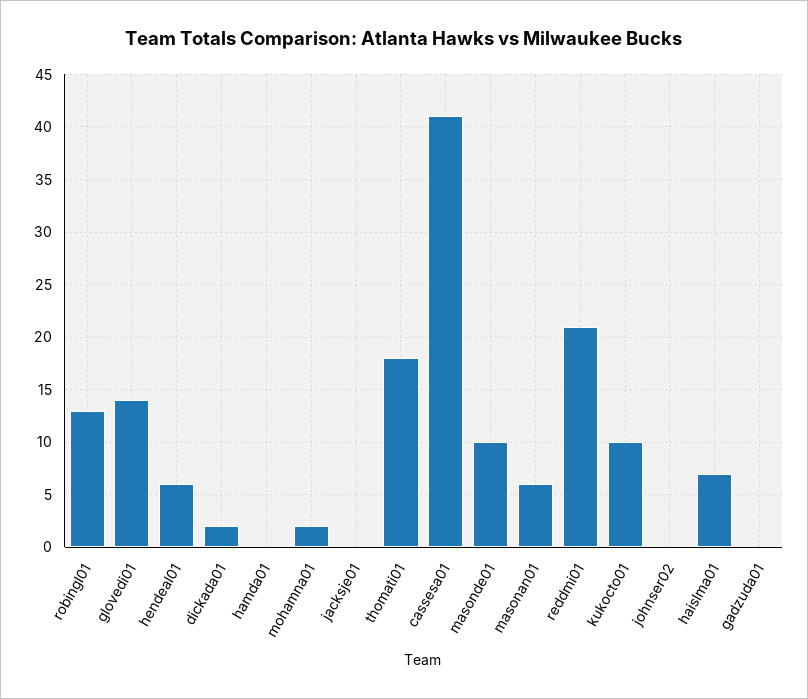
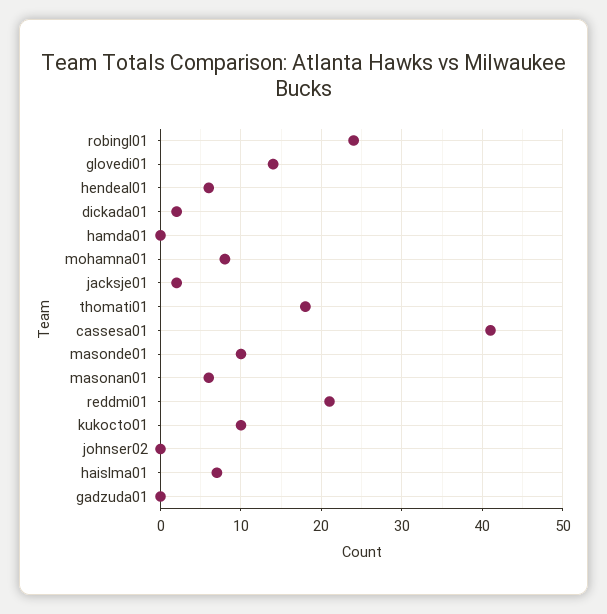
  {
-   "robingl01": 13,
+   "robingl01": 24,
    "glovedi01": 14,
    "hendeal01": 6,
    "dickada01": 2,
    "hamda01": 0,
-   "mohamna01": 2,
+   "mohamna01": 8,
-   "jacksje01": 0,
+   "jacksje01": 2,
    "thomati01": 18,
    "cassesa01": 41,
    "masonde01": 10,
    "masonan01": 6,
    "reddmi01": 21,
    "kukocto01": 10,
    "johnser02": 0,
    "haislma01": 7,
    "gadzuda01": 0
  }

